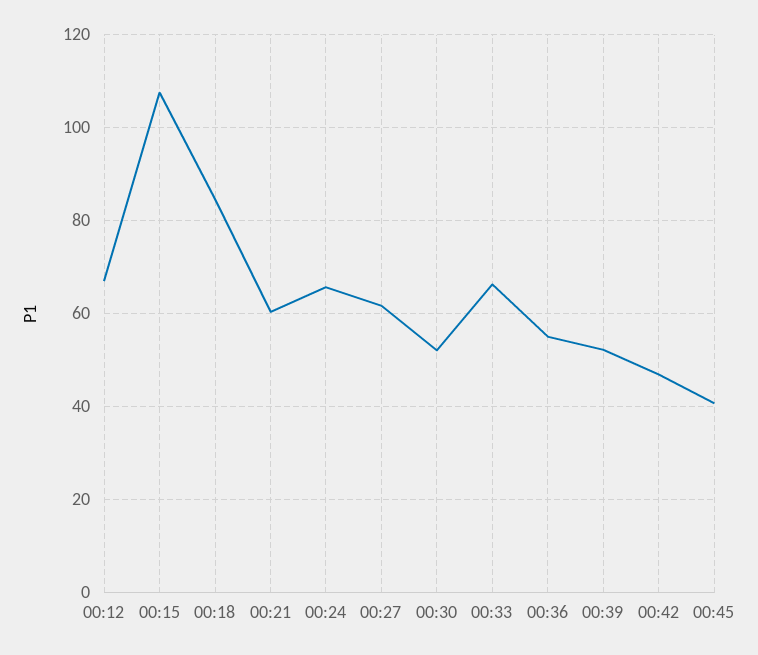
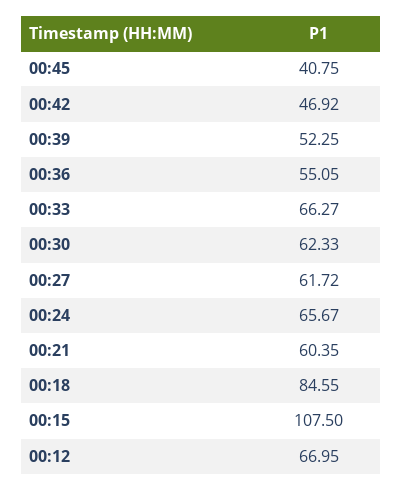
  {
    "00:12": 66.95,
    "00:15": 107.5,
    "00:18": 84.55,
    "00:21": 60.35,
    "00:24": 65.67,
    "00:27": 61.72,
-   "00:30": 52,
+   "00:30": 62.33,
    "00:33": 66.27,
    "00:36": 55.05,
    "00:39": 52.25,
    "00:42": 46.92,
    "00:45": 40.75
  }

